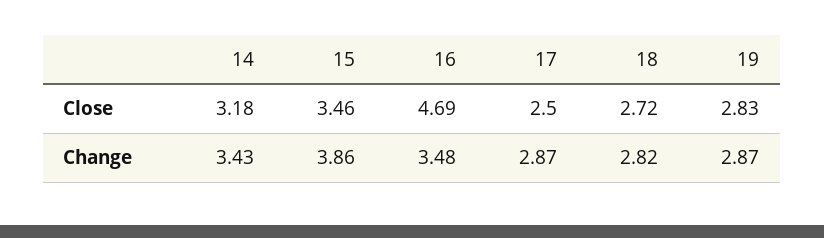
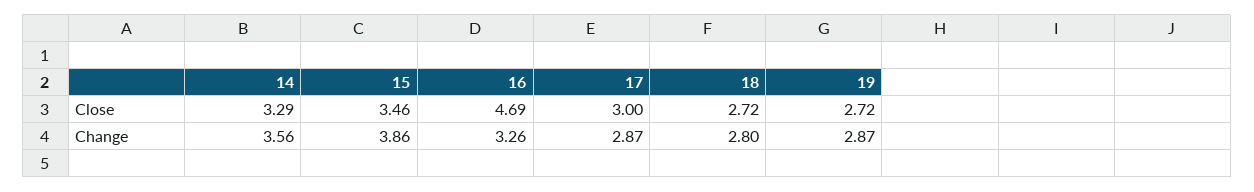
  {
    "14": {
-     "Close": 3.18,
+     "Close": 3.29,
-     "Change": 3.43
+     "Change": 3.56
    },
    "15": {
      "Close": 3.46,
      "Change": 3.86
    },
    "16": {
      "Close": 4.69,
-     "Change": 3.48
+     "Change": 3.26
    },
    "17": {
-     "Close": 2.5,
+     "Close": 3,
      "Change": 2.87
    },
    "18": {
      "Close": 2.72,
-     "Change": 2.82
+     "Change": 2.8
    },
    "19": {
-     "Close": 2.83,
+     "Close": 2.72,
      "Change": 2.87
    }
  }

